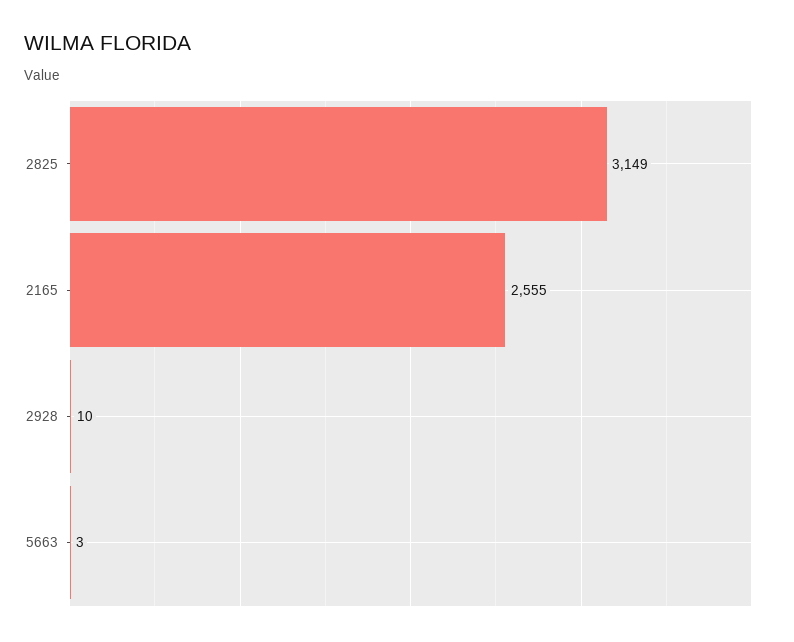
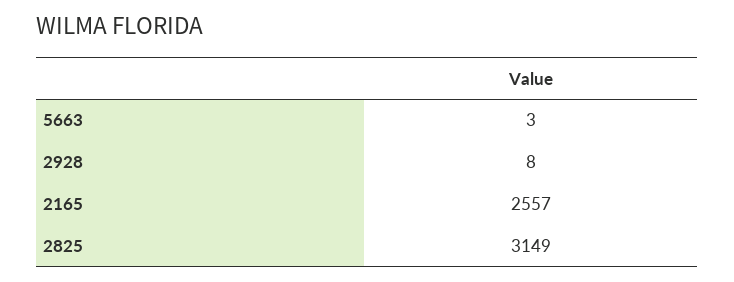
  {
    "2825": 3149,
-   "2165": 2555,
+   "2165": 2557,
-   "2928": 10,
+   "2928": 8,
    "5663": 3
  }

